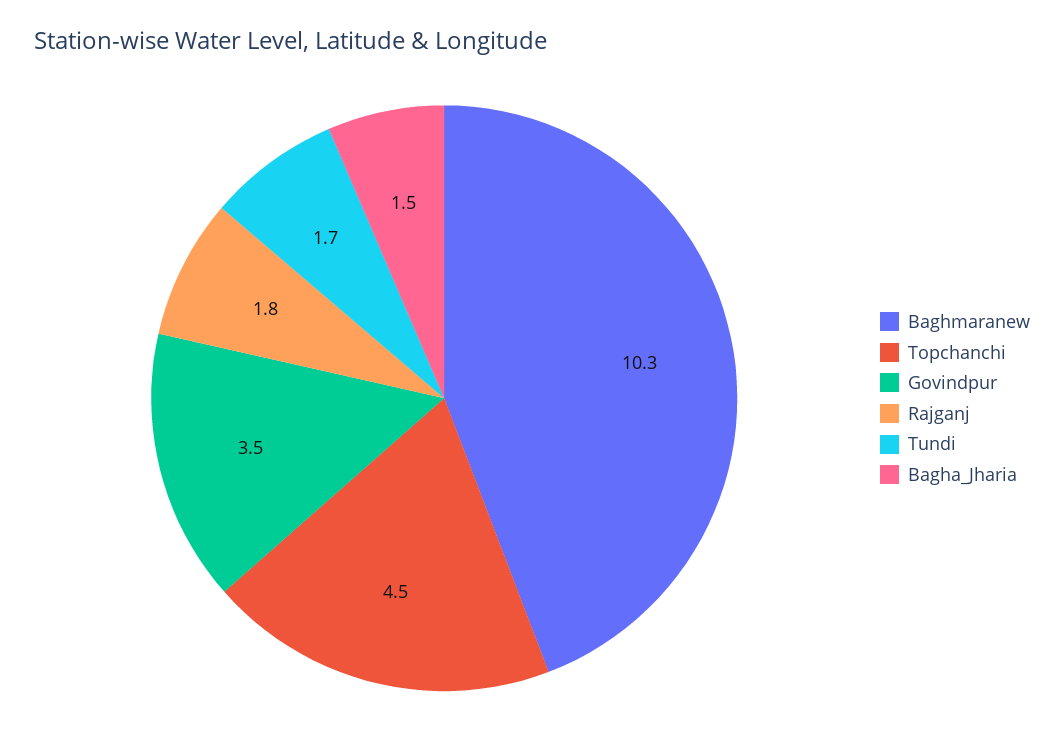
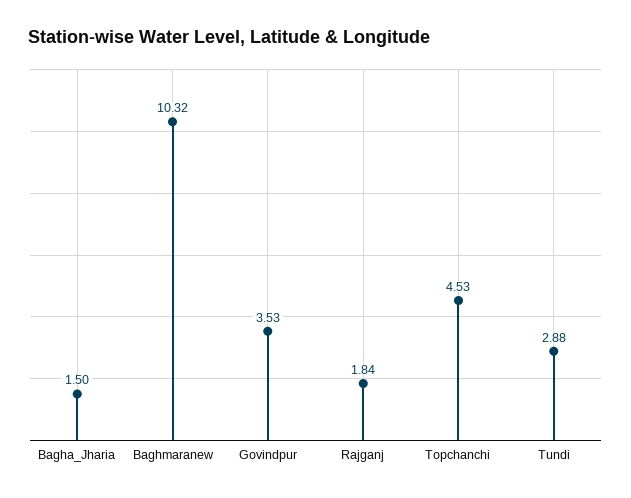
  {
    "Baghmaranew": 10.32,
    "Topchanchi": 4.53,
    "Govindpur": 3.53,
    "Rajganj": 1.84,
-   "Tundi": 1.7,
+   "Tundi": 2.88,
    "Bagha_Jharia": 1.5
  }

